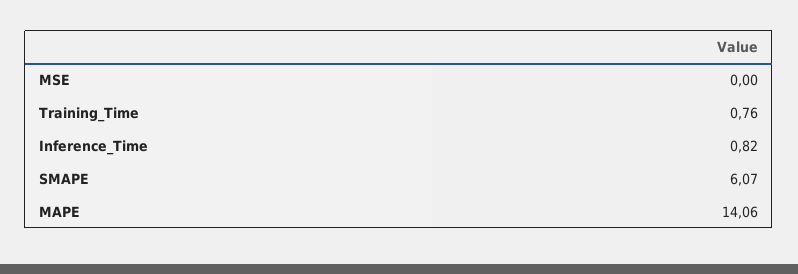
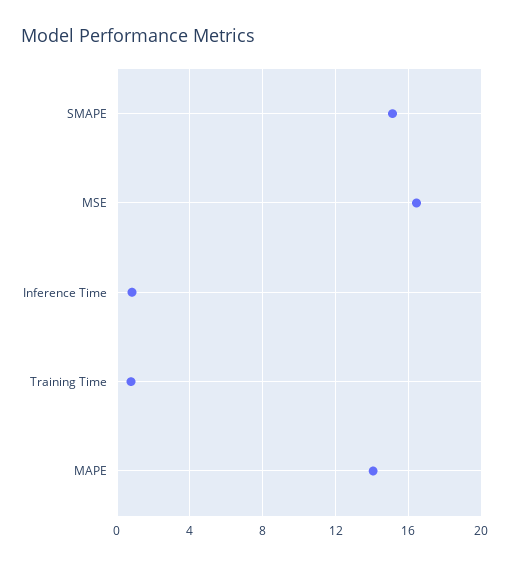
  {
-   "MSE": 0,
+   "MSE": 16.5,
    "Training_Time": 0.76,
    "Inference_Time": 0.82,
-   "SMAPE": 6.07,
+   "SMAPE": 15,
    "MAPE": 14.06
  }

